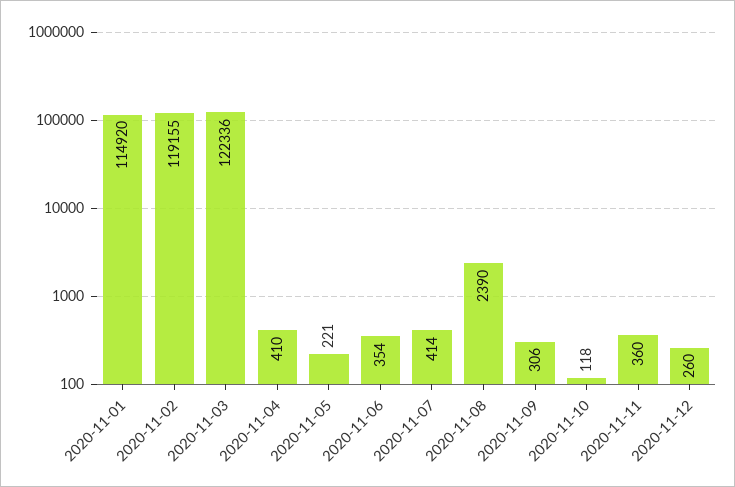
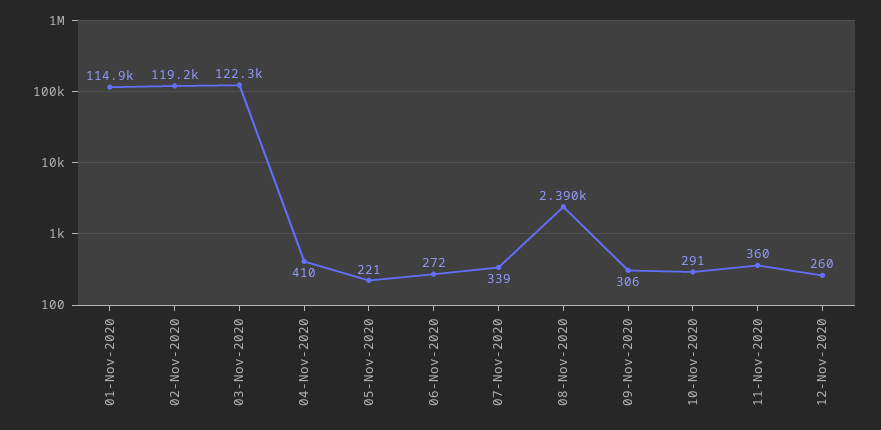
  {
    "2020-11-01": 114920,
    "2020-11-02": 119155,
    "2020-11-03": 122336,
    "2020-11-04": 410,
    "2020-11-05": 221,
-   "2020-11-06": 354,
+   "2020-11-06": 272,
-   "2020-11-07": 414,
+   "2020-11-07": 339,
    "2020-11-08": 2390,
    "2020-11-09": 306,
-   "2020-11-10": 118,
+   "2020-11-10": 291,
    "2020-11-11": 360,
    "2020-11-12": 260
  }

